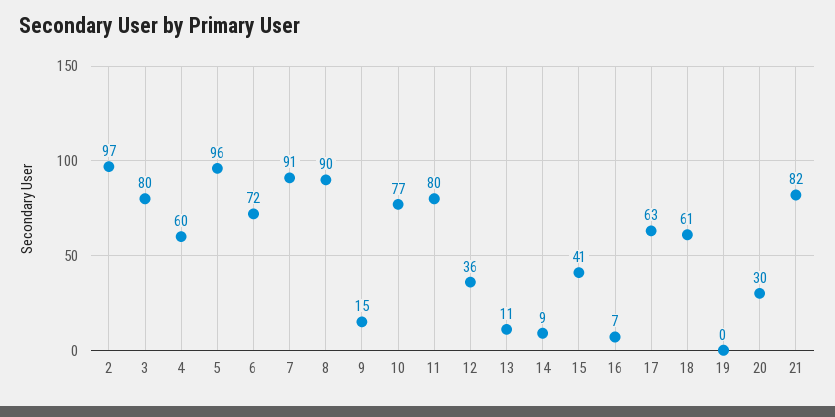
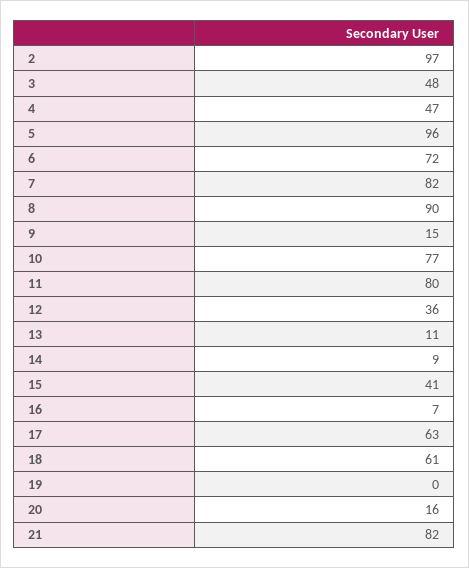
  {
    "2": 97,
-   "3": 80,
+   "3": 48,
-   "4": 60,
+   "4": 47,
    "5": 96,
    "6": 72,
-   "7": 91,
+   "7": 82,
    "8": 90,
    "9": 15,
    "10": 77,
    "11": 80,
    "12": 36,
    "13": 11,
    "14": 9,
    "15": 41,
    "16": 7,
    "17": 63,
    "18": 61,
    "19": 0,
-   "20": 30,
+   "20": 16,
    "21": 82
  }

